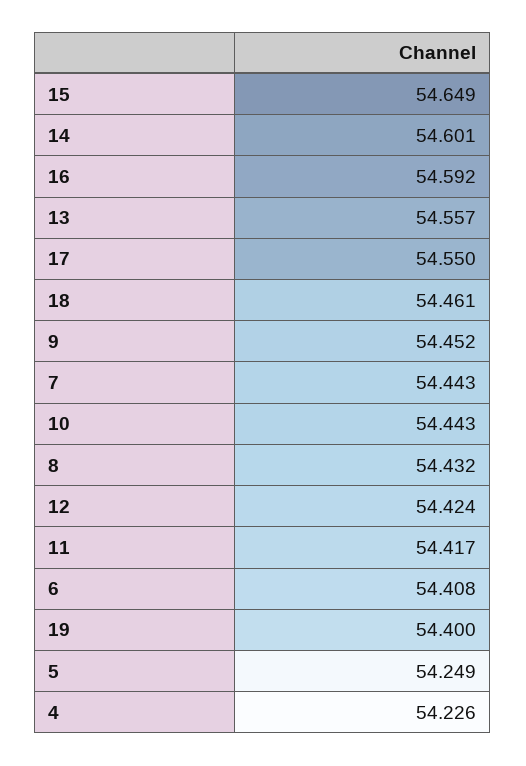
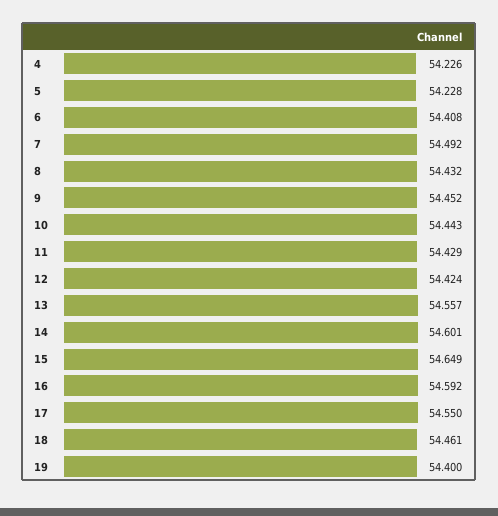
  {
    "15": 54.649,
    "14": 54.601,
    "16": 54.592,
    "13": 54.557,
    "17": 54.55,
    "18": 54.461,
    "9": 54.452,
-   "7": 54.443,
+   "7": 54.492,
    "10": 54.443,
    "8": 54.432,
    "12": 54.424,
-   "11": 54.417,
+   "11": 54.429,
    "6": 54.408,
    "19": 54.4,
-   "5": 54.249,
+   "5": 54.228,
    "4": 54.226
  }

